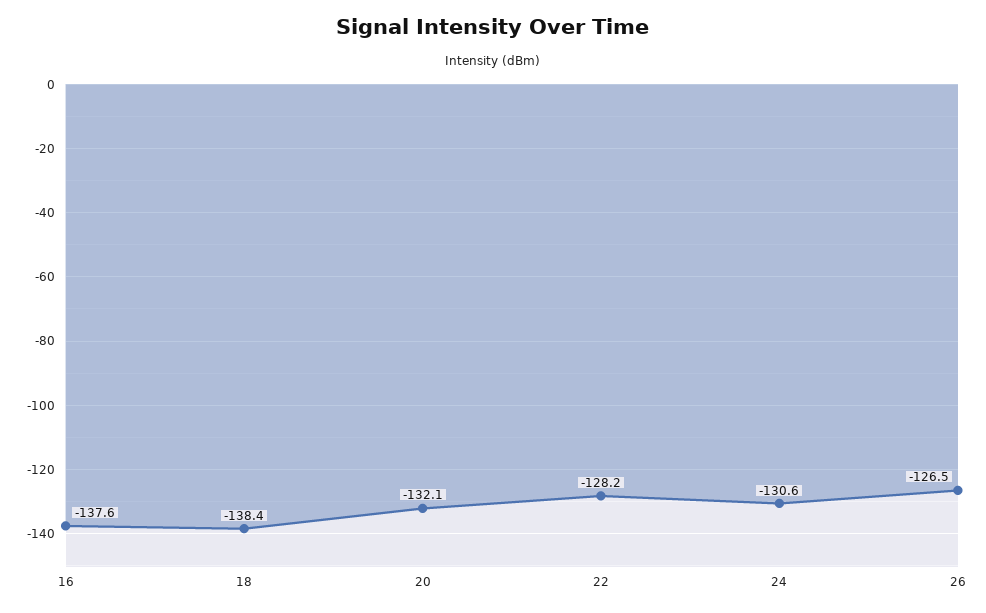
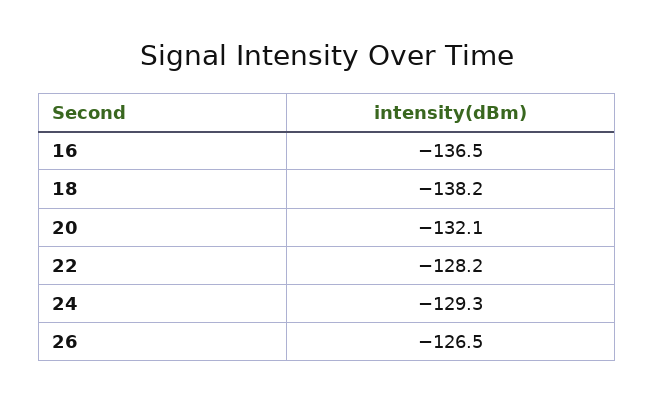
  {
-   "16": -137.6,
+   "16": -136.5,
-   "18": -138.4,
+   "18": -138.2,
    "20": -132.1,
    "22": -128.2,
-   "24": -130.6,
+   "24": -129.3,
    "26": -126.5
  }

